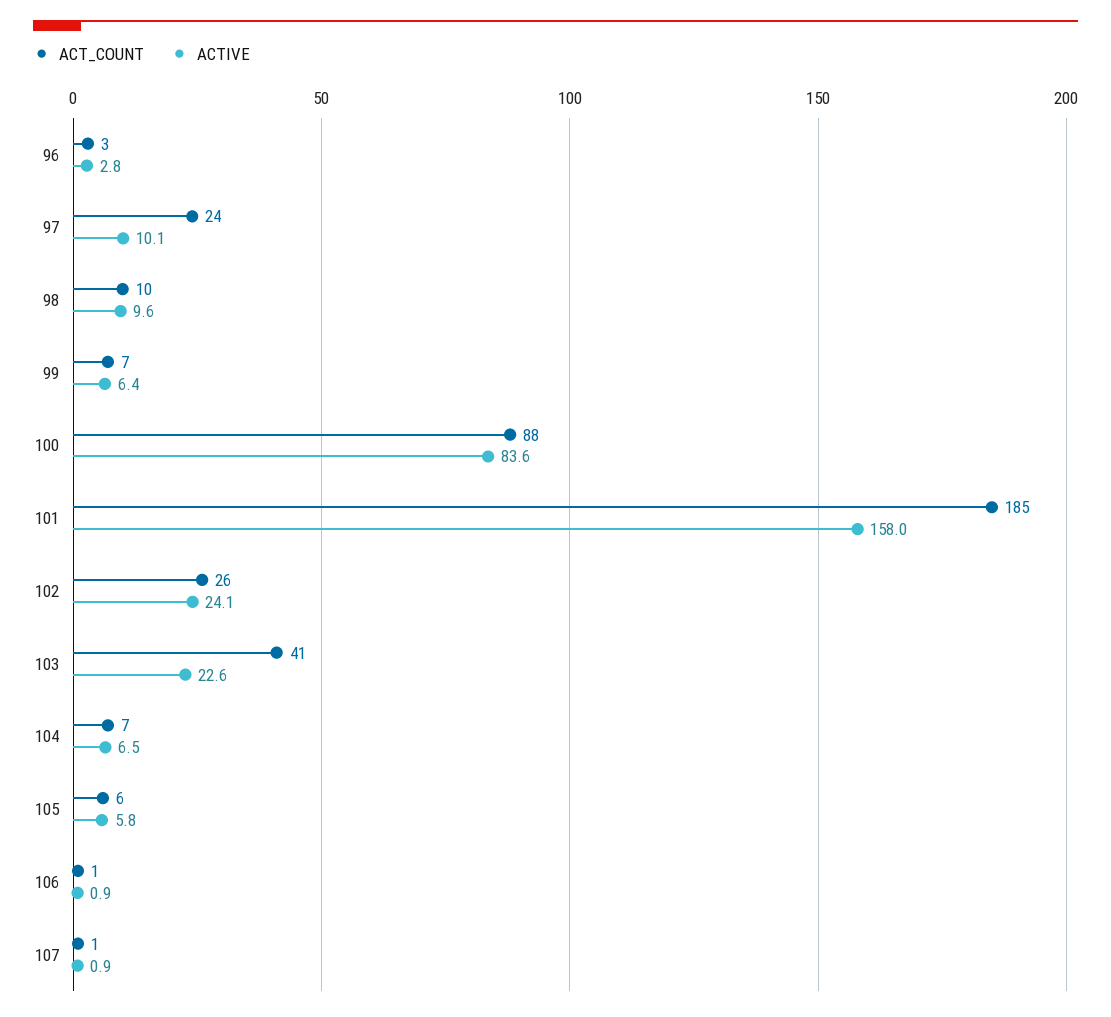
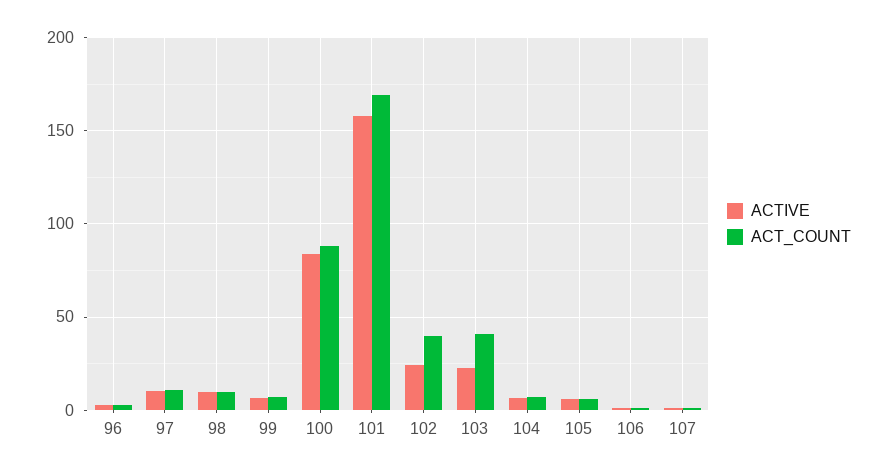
  {
    "ACT_COUNT": {
      "96": 3,
-     "97": 24,
+     "97": 10,
      "98": 10,
      "99": 7,
      "100": 88,
-     "101": 185,
+     "101": 170,
-     "102": 26,
+     "102": 40,
      "103": 41,
      "104": 7,
      "105": 6,
      "106": 1,
      "107": 1
    },
    "ACTIVE": {
      "96": 2.8,
      "97": 10.1,
      "98": 9.6,
      "99": 6.4,
      "100": 83.6,
      "101": 158,
      "102": 24.1,
      "103": 22.6,
      "104": 6.5,
      "105": 5.8,
      "106": 0.9,
      "107": 0.9
    }
  }

